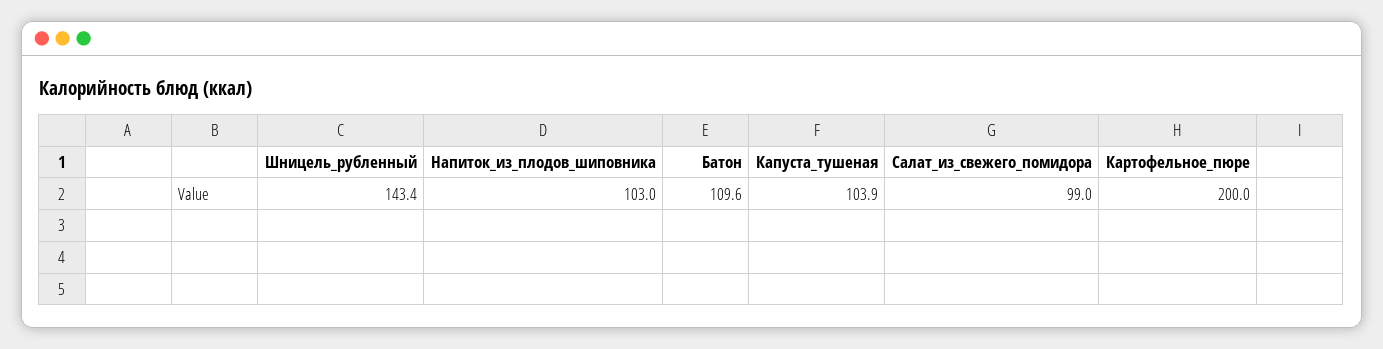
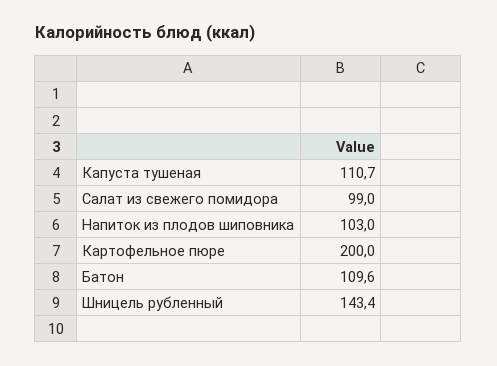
  {
    "Шницель_рубленный": 143.4,
    "Напиток_из_плодов_шиповника": 103,
    "Батон": 109.6,
-   "Капуста_тушеная": 103.9,
+   "Капуста_тушеная": 110.7,
    "Салат_из_свежего_помидора": 99,
    "Картофельное_пюре": 200
  }

